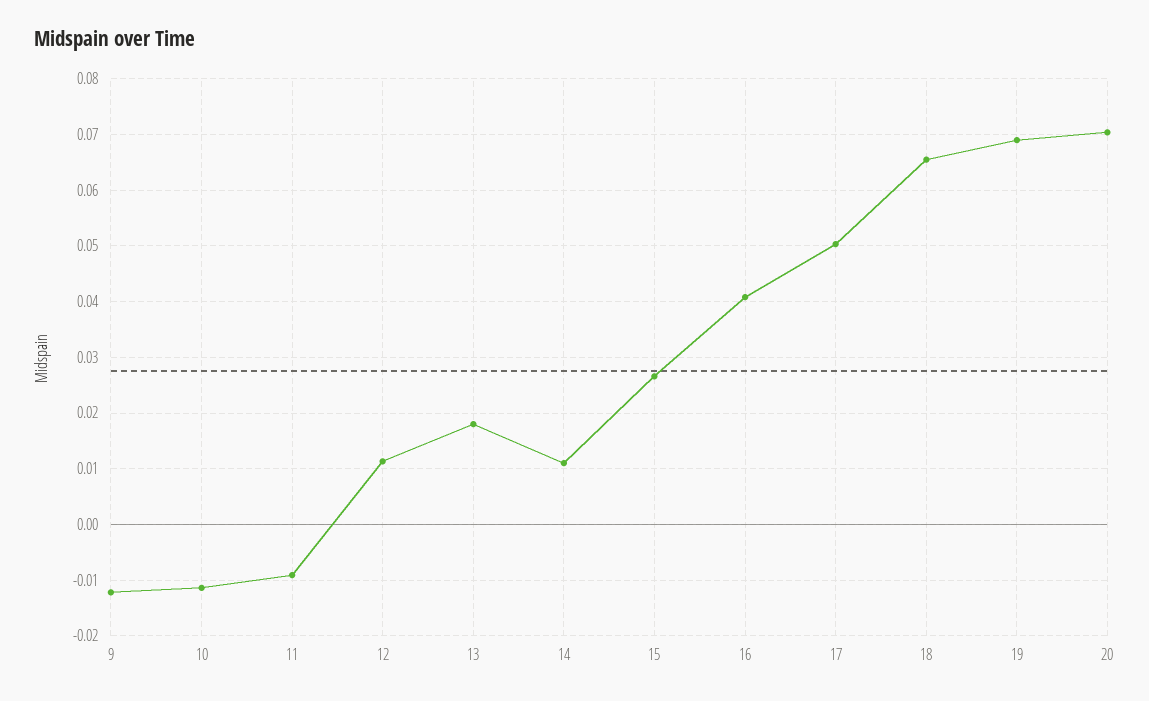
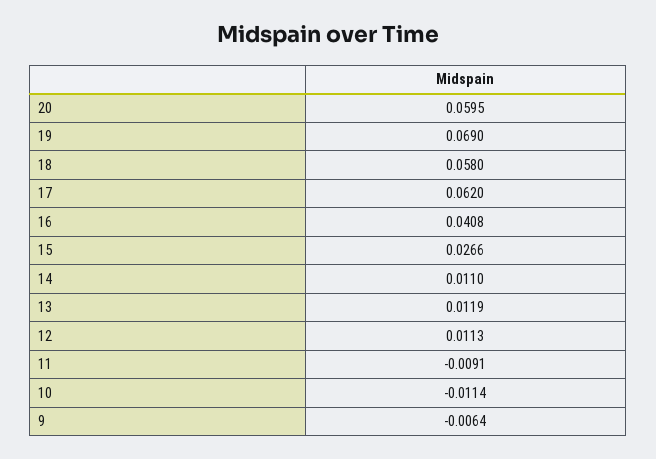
  {
-   "9": -0.012,
+   "9": -0.0064,
    "10": -0.0114,
    "11": -0.0091,
    "12": 0.0113,
-   "13": 0.018,
+   "13": 0.0119,
    "14": 0.011,
    "15": 0.0266,
    "16": 0.0408,
-   "17": 0.05,
+   "17": 0.062,
-   "18": 0.066,
+   "18": 0.058,
    "19": 0.069,
-   "20": 0.07
+   "20": 0.0595
  }

